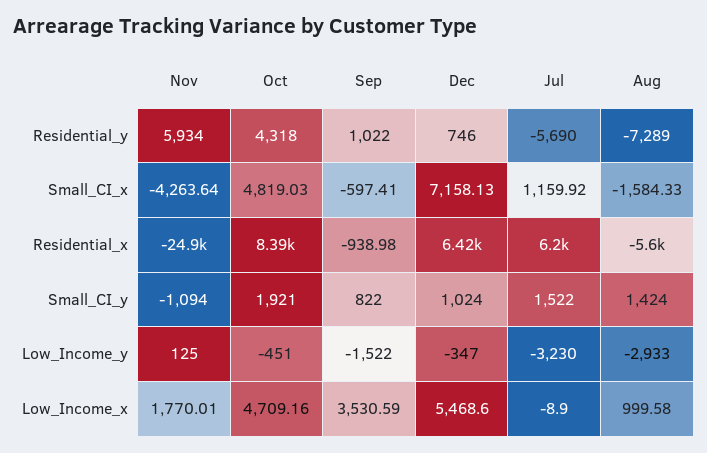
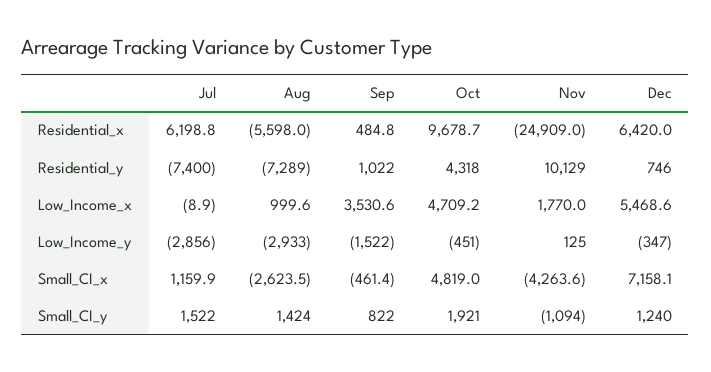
  {
    "Nov": {
-     "Residential_y": 5934,
+     "Residential_y": 10129,
      "Small_CI_x": -4263.64,
      "Residential_x": -24909,
      "Small_CI_y": -1094,
      "Low_Income_y": 125,
      "Low_Income_x": 1770.01
    },
    "Oct": {
      "Residential_y": 4318,
      "Small_CI_x": 4819.03,
-     "Residential_x": 8390,
+     "Residential_x": 9678.7,
      "Small_CI_y": 1921,
      "Low_Income_y": -451,
      "Low_Income_x": 4709.16
    },
    "Sep": {
      "Residential_y": 1022,
-     "Small_CI_x": -597.41,
+     "Small_CI_x": -461.4,
-     "Residential_x": -938.98,
+     "Residential_x": 484.8,
      "Small_CI_y": 822,
      "Low_Income_y": -1522,
      "Low_Income_x": 3530.59
    },
    "Dec": {
      "Residential_y": 746,
      "Small_CI_x": 7158.13,
      "Residential_x": 6420,
-     "Small_CI_y": 1024,
+     "Small_CI_y": 1240,
      "Low_Income_y": -347,
      "Low_Income_x": 5468.6
    },
    "Jul": {
-     "Residential_y": -5690,
+     "Residential_y": -7400,
      "Small_CI_x": 1159.92,
      "Residential_x": 6198.8,
      "Small_CI_y": 1522,
-     "Low_Income_y": -3230,
+     "Low_Income_y": -2856,
      "Low_Income_x": -8.9
    },
    "Aug": {
      "Residential_y": -7289,
-     "Small_CI_x": -1584.33,
+     "Small_CI_x": -2623.5,
      "Residential_x": -5598,
      "Small_CI_y": 1424,
      "Low_Income_y": -2933,
      "Low_Income_x": 999.58
    }
  }

